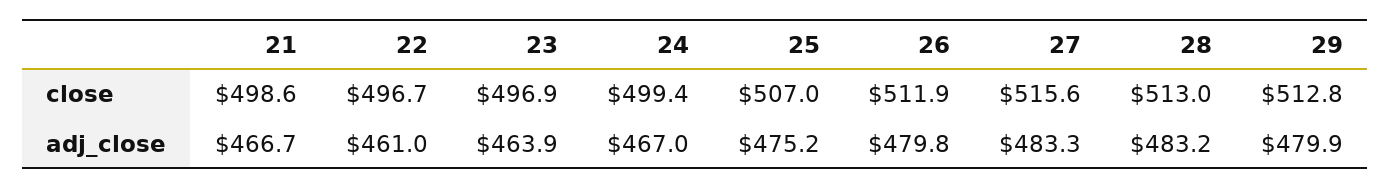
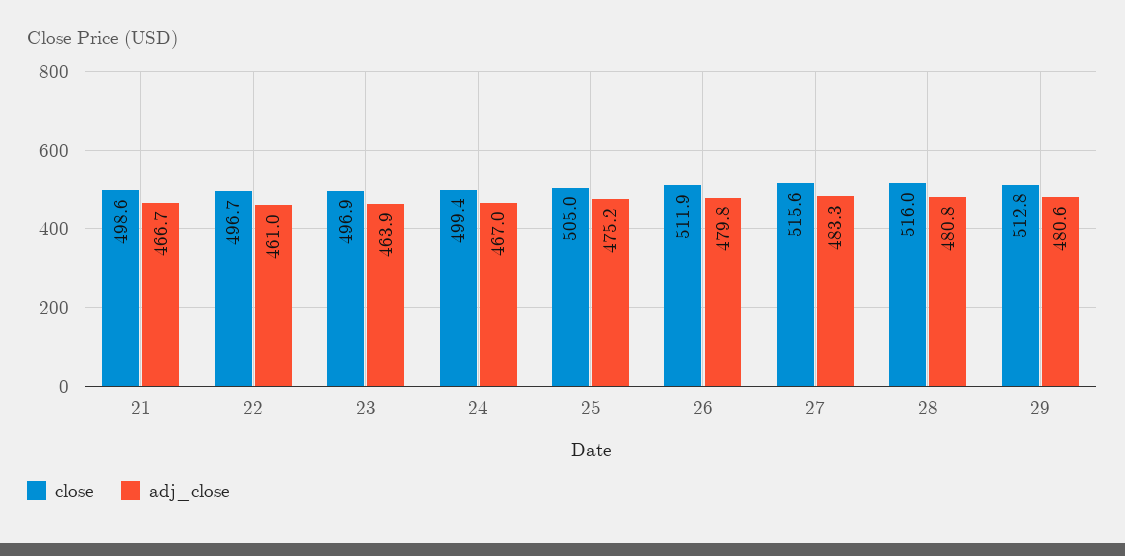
  {
    "close": {
      "21": 498.6,
      "22": 496.7,
      "23": 496.9,
      "24": 499.4,
-     "25": 507,
+     "25": 505,
      "26": 511.9,
      "27": 515.6,
-     "28": 513,
+     "28": 516,
      "29": 512.8
    },
    "adj_close": {
      "21": 466.7,
      "22": 461,
      "23": 463.9,
      "24": 467,
      "25": 475.2,
      "26": 479.8,
      "27": 483.3,
-     "28": 483.2,
+     "28": 480.8,
-     "29": 479.9
+     "29": 480.6
    }
  }

